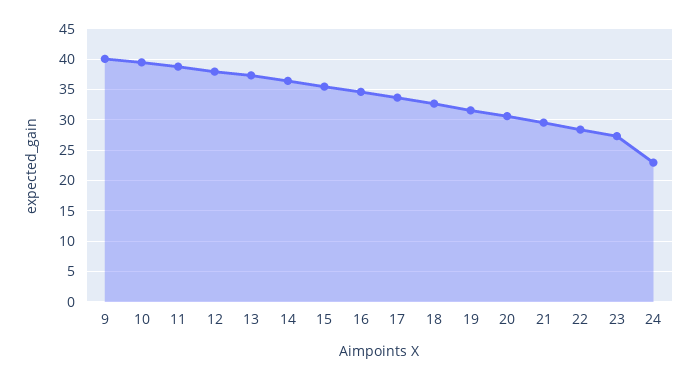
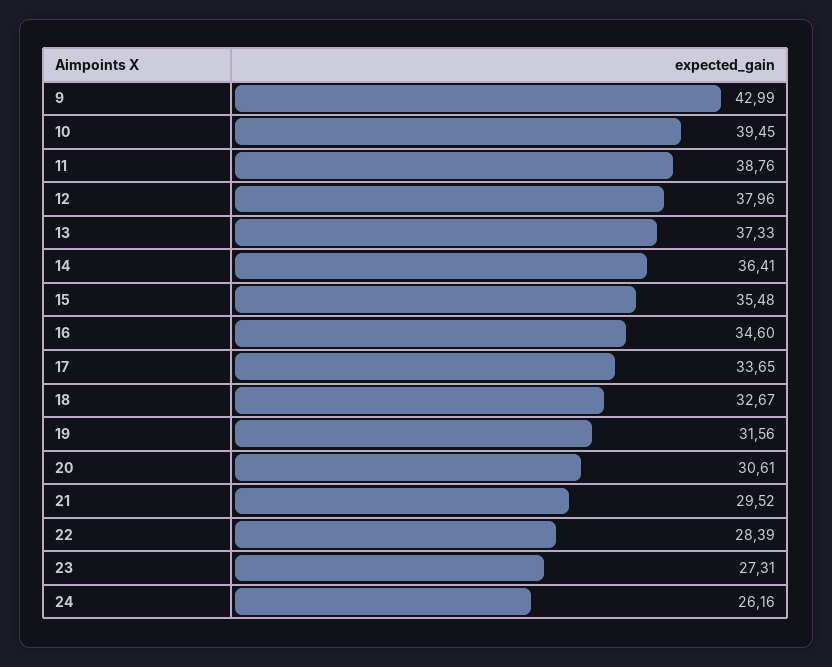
  {
-   "9": 40,
+   "9": 42.99,
    "10": 39.45,
    "11": 38.76,
    "12": 37.96,
    "13": 37.33,
    "14": 36.41,
    "15": 35.48,
    "16": 34.6,
    "17": 33.65,
    "18": 32.67,
    "19": 31.56,
    "20": 30.61,
    "21": 29.52,
    "22": 28.39,
    "23": 27.31,
-   "24": 23
+   "24": 26.16
  }

